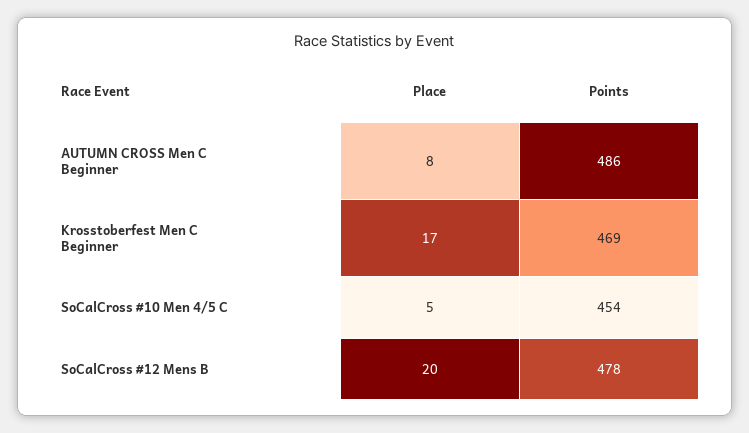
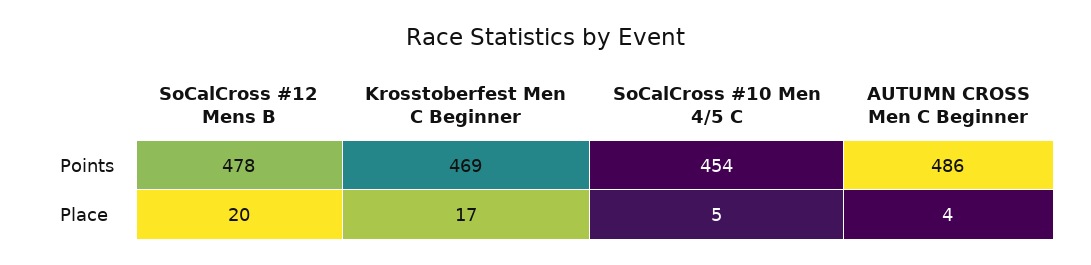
  {
    "Place": {
-     "AUTUMN CROSS Men C Beginner": 8,
+     "AUTUMN CROSS Men C Beginner": 4,
      "Krosstoberfest Men C Beginner": 17,
      "SoCalCross #10 Men 4/5 C": 5,
      "SoCalCross #12 Mens B": 20
    },
    "Points": {
      "AUTUMN CROSS Men C Beginner": 486,
      "Krosstoberfest Men C Beginner": 469,
      "SoCalCross #10 Men 4/5 C": 454,
      "SoCalCross #12 Mens B": 478
    }
  }

